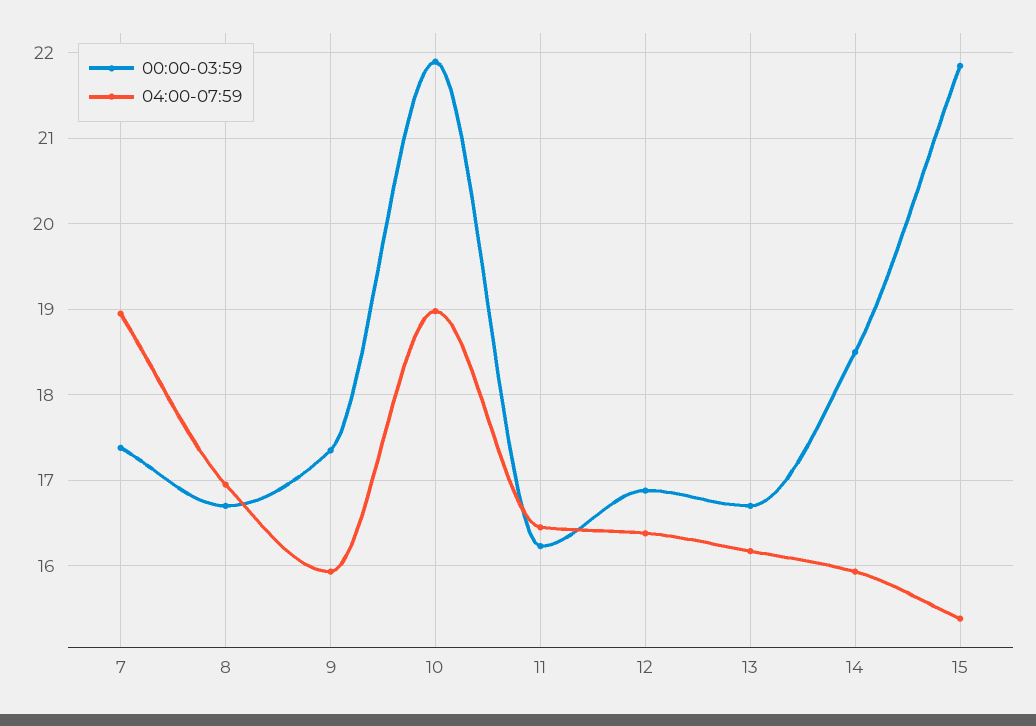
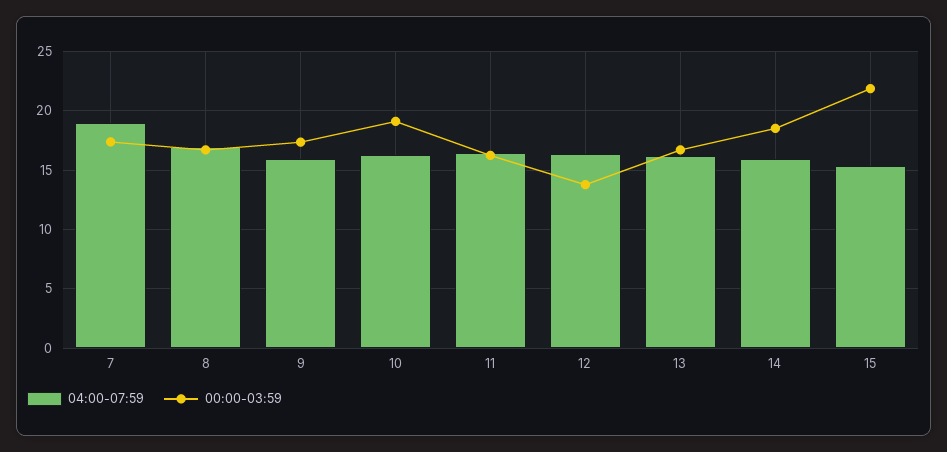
  {
    "00:00-03:59": {
      "7": 17.4,
      "8": 16.7,
      "9": 17.4,
-     "10": 21.9,
+     "10": 19,
      "11": 16.2,
-     "12": 16.9,
+     "12": 14,
      "13": 16.7,
      "14": 18.5,
      "15": 21.9
    },
    "04:00-07:59": {
      "7": 19,
      "8": 17,
      "9": 15.9,
-     "10": 19,
+     "10": 16,
      "11": 16.5,
      "12": 16.4,
      "13": 16.2,
      "14": 15.9,
      "15": 15.4
    }
  }

